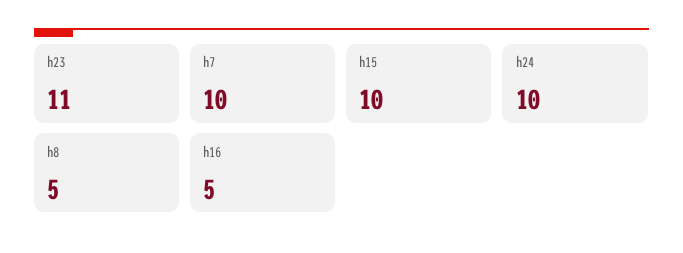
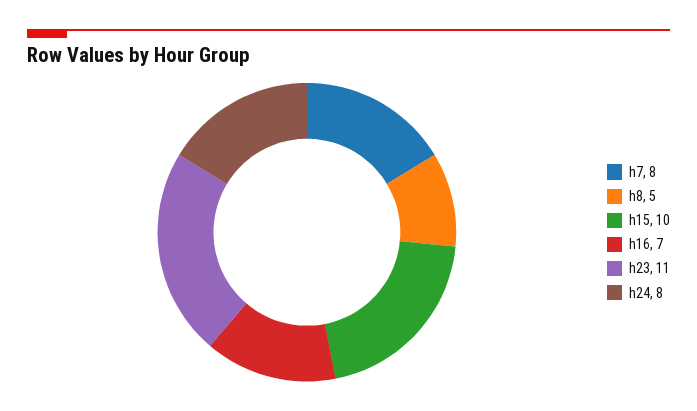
  {
    "h23": 11,
-   "h7": 10,
+   "h7": 8,
    "h15": 10,
-   "h24": 10,
+   "h24": 8,
    "h8": 5,
-   "h16": 5
+   "h16": 7
  }

